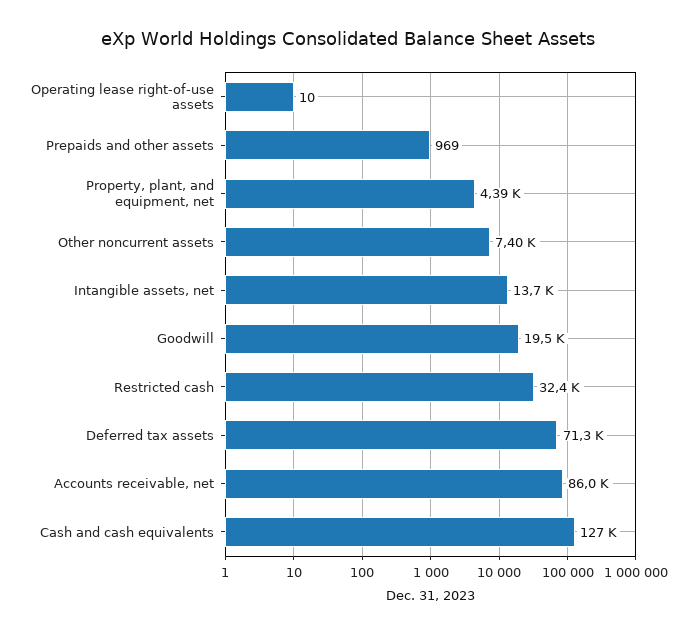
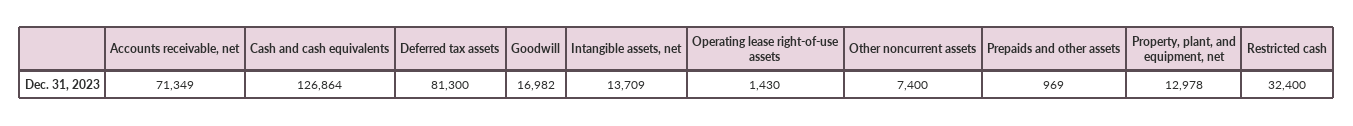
  {
-   "Operating lease right-of-use assets": 10,
+   "Operating lease right-of-use assets": 1430,
    "Prepaids and other assets": 969,
-   "Property, plant, and equipment, net": 4390,
+   "Property, plant, and equipment, net": 12978,
    "Other noncurrent assets": 7400,
    "Intangible assets, net": 13709,
-   "Goodwill": 19500,
+   "Goodwill": 16982,
    "Restricted cash": 32400,
-   "Deferred tax assets": 71300,
+   "Deferred tax assets": 81300,
-   "Accounts receivable, net": 86000,
+   "Accounts receivable, net": 71349,
    "Cash and cash equivalents": 126864
  }

